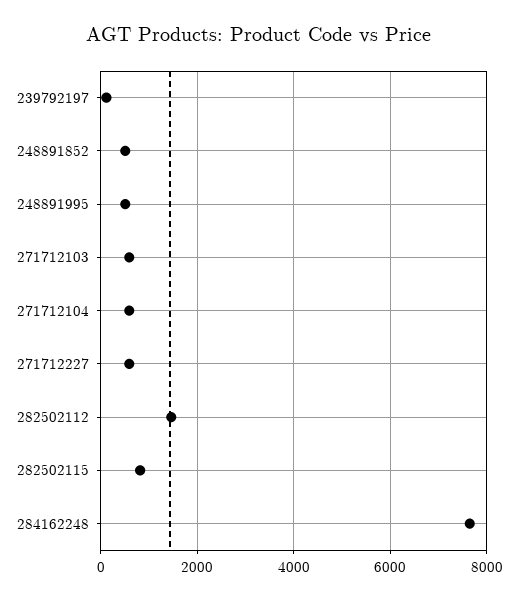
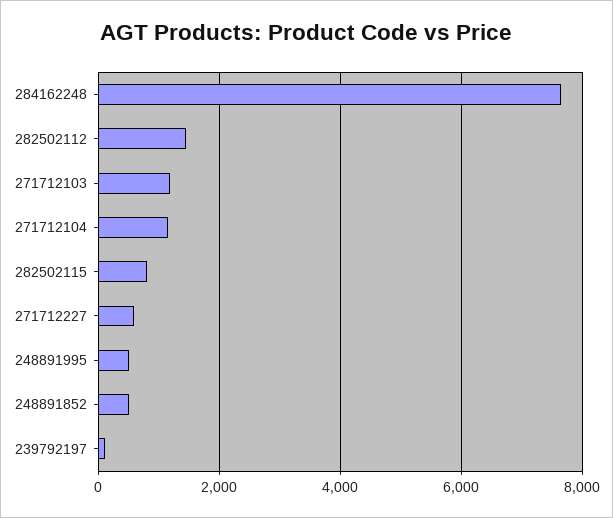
  {
    "239792197": 200,
    "248891852": 600,
    "248891995": 600,
-   "271712103": 600,
+   "271712103": 1200,
-   "271712104": 600,
+   "271712104": 1200,
    "271712227": 600,
    "282502112": 1400,
    "282502115": 800,
    "284162248": 7600
  }

